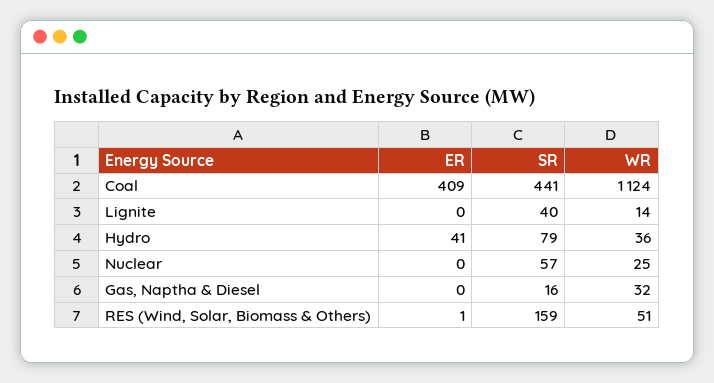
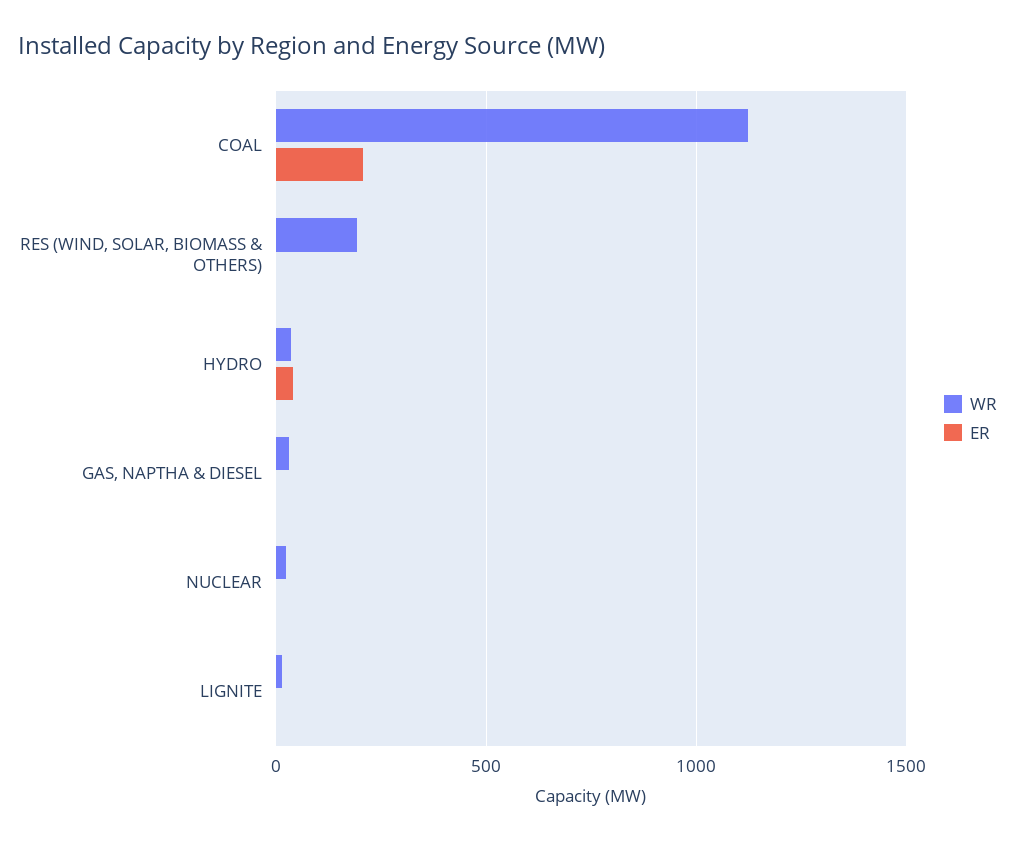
  {
    "ER": {
-     "Coal": 409,
+     "Coal": 200,
      "Lignite": 0,
      "Hydro": 41,
      "Nuclear": 0,
      "Gas, Naptha & Diesel": 0,
      "RES (Wind, Solar, Biomass & Others)": 1
    },
-   "SR": {
-     "Coal": 441,
-     "Lignite": 40,
-     "Hydro": 79,
-     "Nuclear": 57,
-     "Gas, Naptha & Diesel": 16,
-     "RES (Wind, Solar, Biomass & Others)": 159
-   },
    "WR": {
      "Coal": 1124,
      "Lignite": 14,
      "Hydro": 36,
      "Nuclear": 25,
      "Gas, Naptha & Diesel": 32,
-     "RES (Wind, Solar, Biomass & Others)": 51
+     "RES (Wind, Solar, Biomass & Others)": 200
    }
  }

